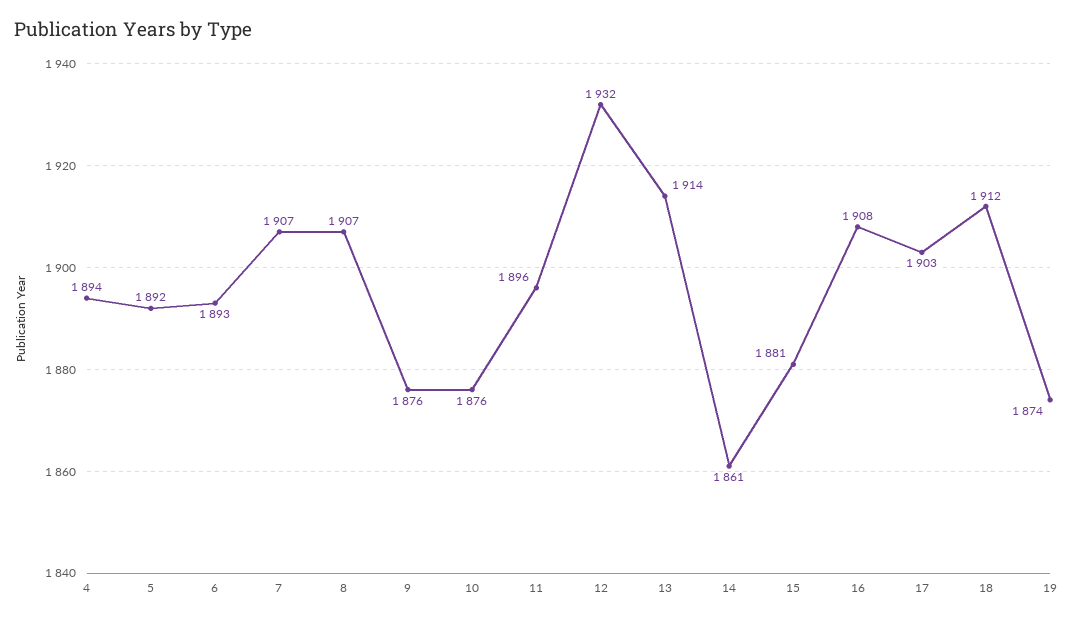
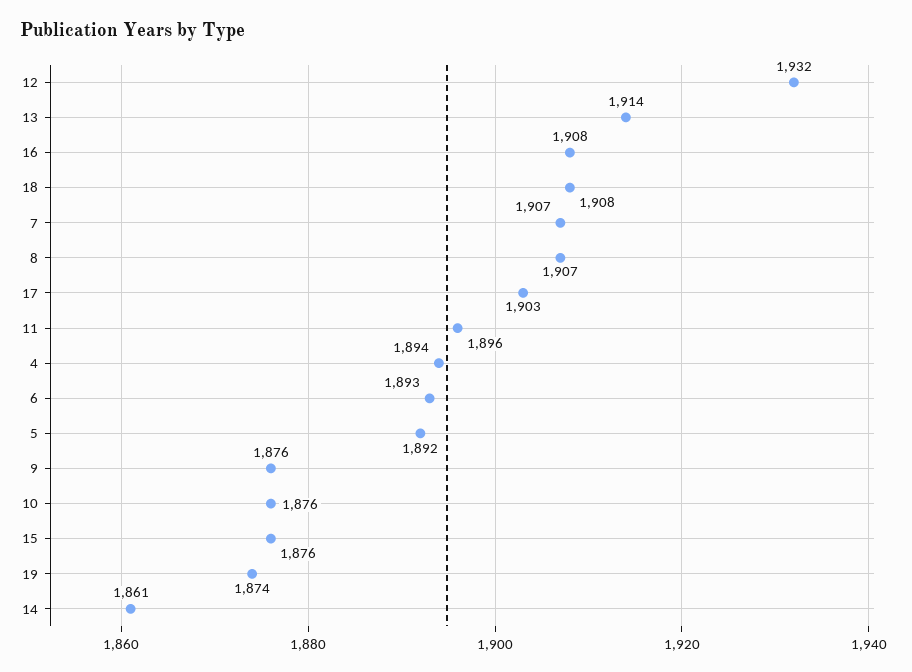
  {
    "4": 1894,
    "5": 1892,
    "6": 1893,
    "7": 1907,
    "8": 1907,
    "9": 1876,
    "10": 1876,
    "11": 1896,
    "12": 1932,
    "13": 1914,
    "14": 1861,
-   "15": 1881,
+   "15": 1876,
    "16": 1908,
    "17": 1903,
-   "18": 1912,
+   "18": 1908,
    "19": 1874
  }

